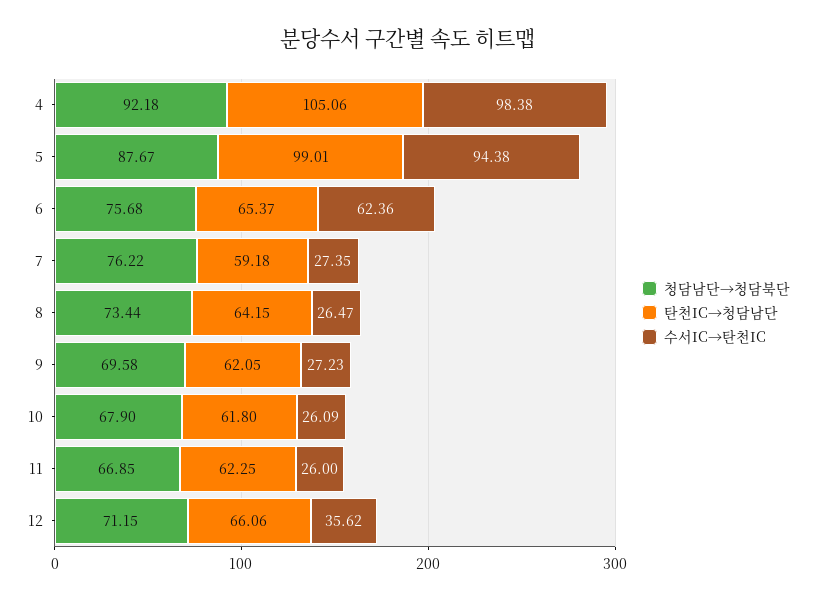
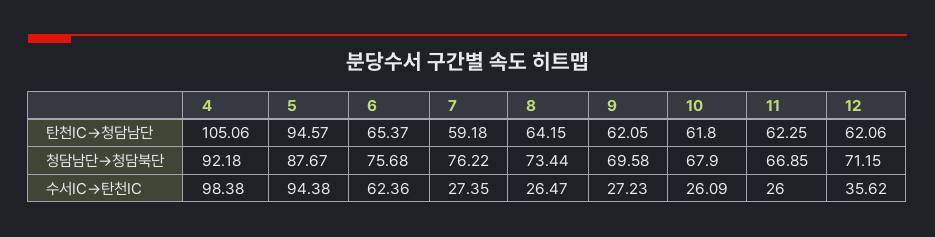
  {
    "청담남단→청담북단": {
      "4": 92.18,
      "5": 87.67,
      "6": 75.68,
      "7": 76.22,
      "8": 73.44,
      "9": 69.58,
      "10": 67.9,
      "11": 66.85,
      "12": 71.15
    },
    "탄천IC→청담남단": {
      "4": 105.06,
-     "5": 99.01,
+     "5": 94.57,
      "6": 65.37,
      "7": 59.18,
      "8": 64.15,
      "9": 62.05,
      "10": 61.8,
      "11": 62.25,
-     "12": 66.06
+     "12": 62.06
    },
    "수서IC→탄천IC": {
      "4": 98.38,
      "5": 94.38,
      "6": 62.36,
      "7": 27.35,
      "8": 26.47,
      "9": 27.23,
      "10": 26.09,
      "11": 26,
      "12": 35.62
    }
  }

